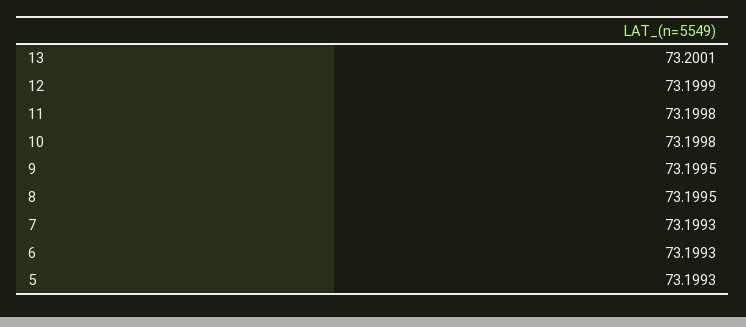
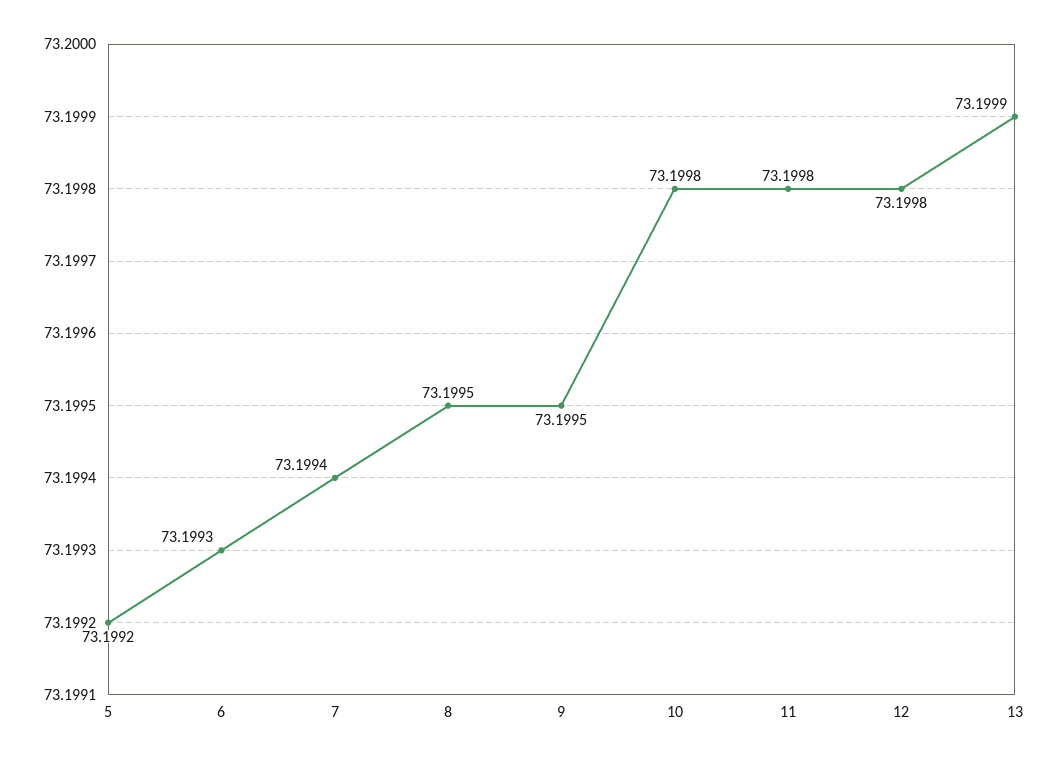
  {
-   "13": 73.2001,
+   "13": 73.1999,
-   "12": 73.1999,
+   "12": 73.1998,
    "11": 73.1998,
    "10": 73.1998,
    "9": 73.1995,
    "8": 73.1995,
-   "7": 73.1993,
+   "7": 73.1994,
    "6": 73.1993,
-   "5": 73.1993
+   "5": 73.1992
  }

